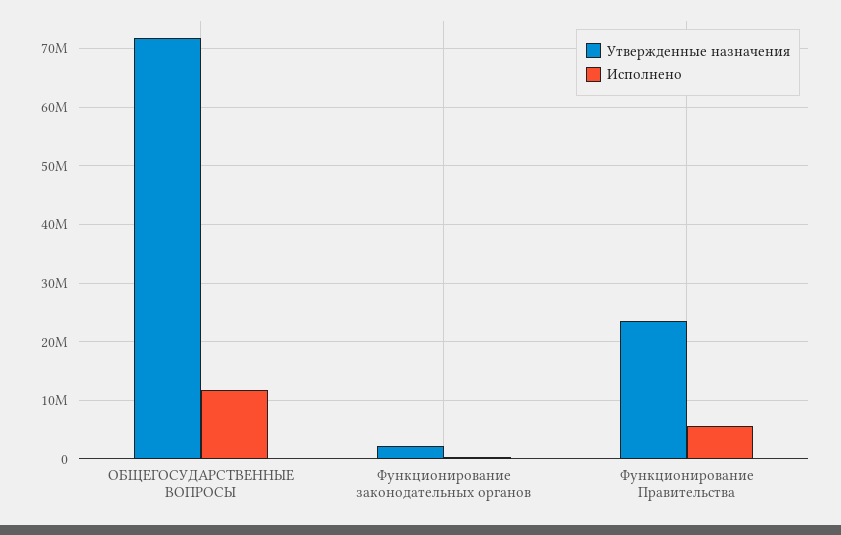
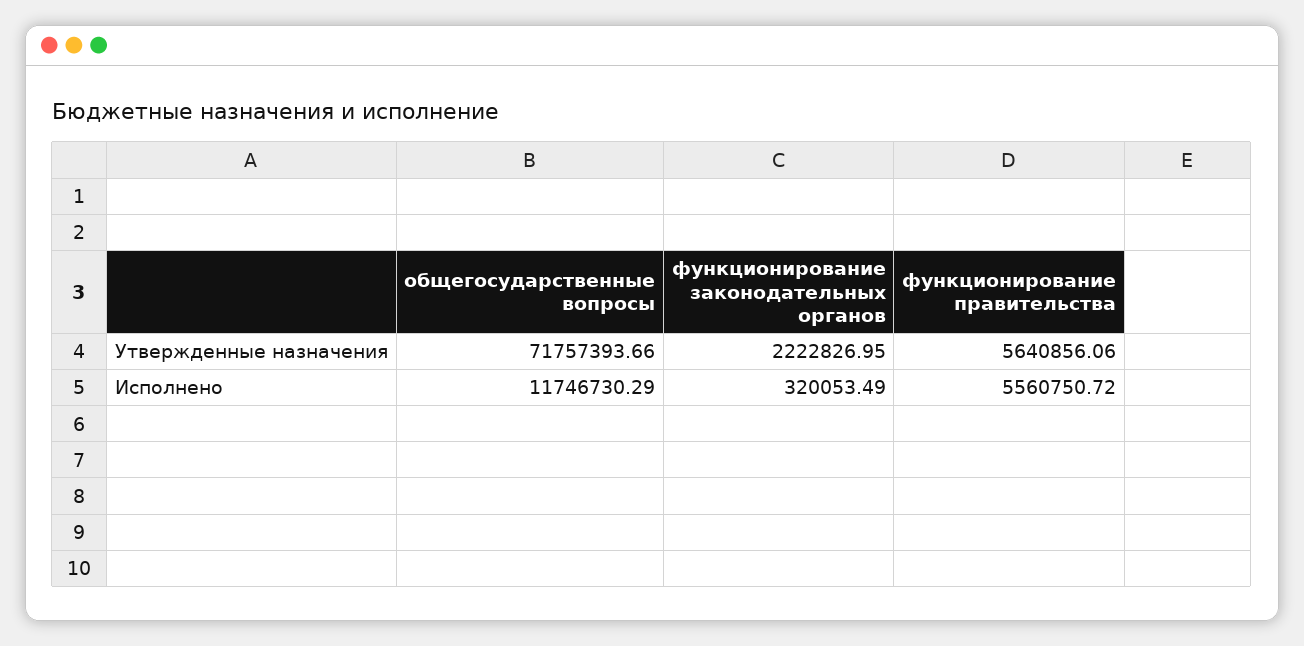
  {
    "Утвержденные назначения": {
      "ОБЩЕГОСУДАРСТВЕННЫЕ ВОПРОСЫ": 71757393.66,
      "Функционирование законодательных органов": 2222826.95,
-     "Функционирование Правительства": 24000000
+     "Функционирование Правительства": 5640856.06
    },
    "Исполнено": {
      "ОБЩЕГОСУДАРСТВЕННЫЕ ВОПРОСЫ": 11746730.29,
      "Функционирование законодательных органов": 320053.49,
      "Функционирование Правительства": 5560750.72
    }
  }

